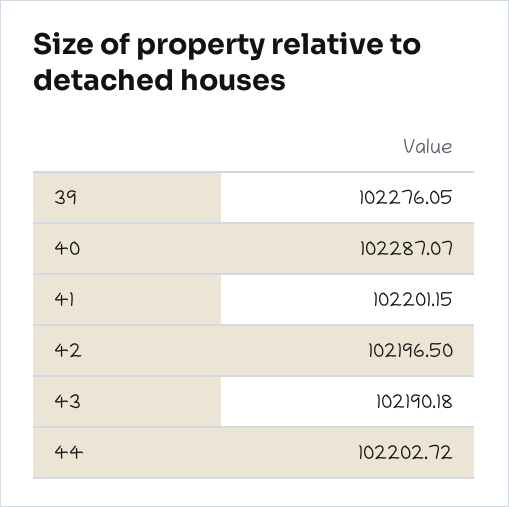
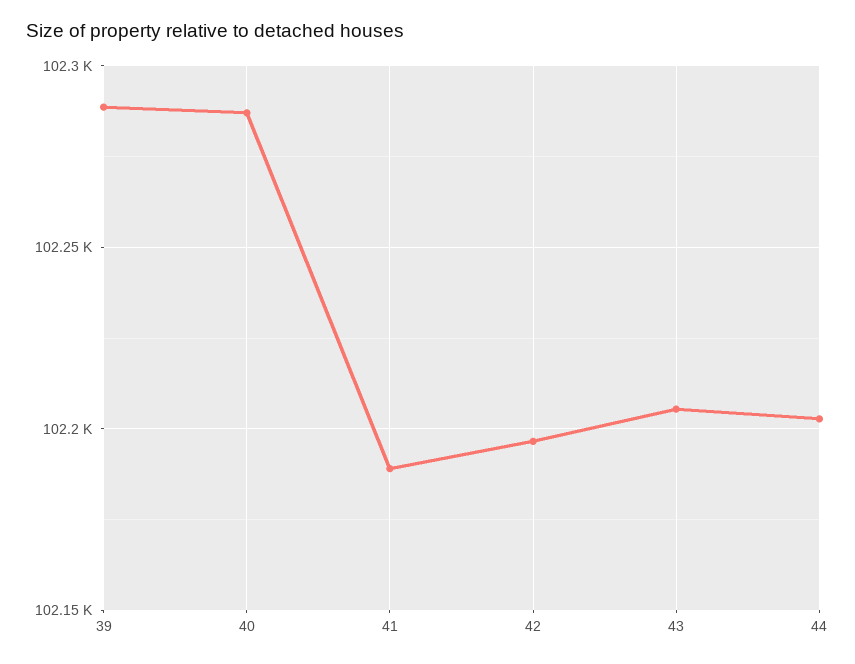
  {
-   "39": 102276.05,
+   "39": 102290,
    "40": 102287.07,
-   "41": 102201.15,
+   "41": 102190,
    "42": 102196.5,
-   "43": 102190.18,
+   "43": 102205,
    "44": 102202.72
  }

